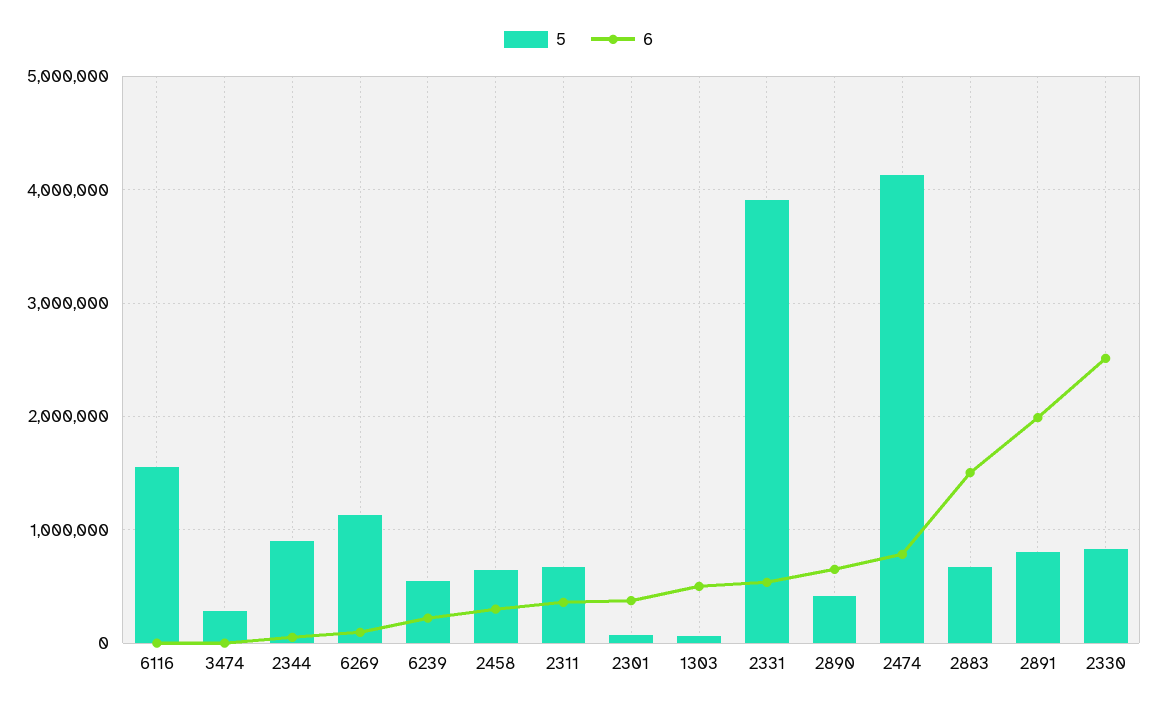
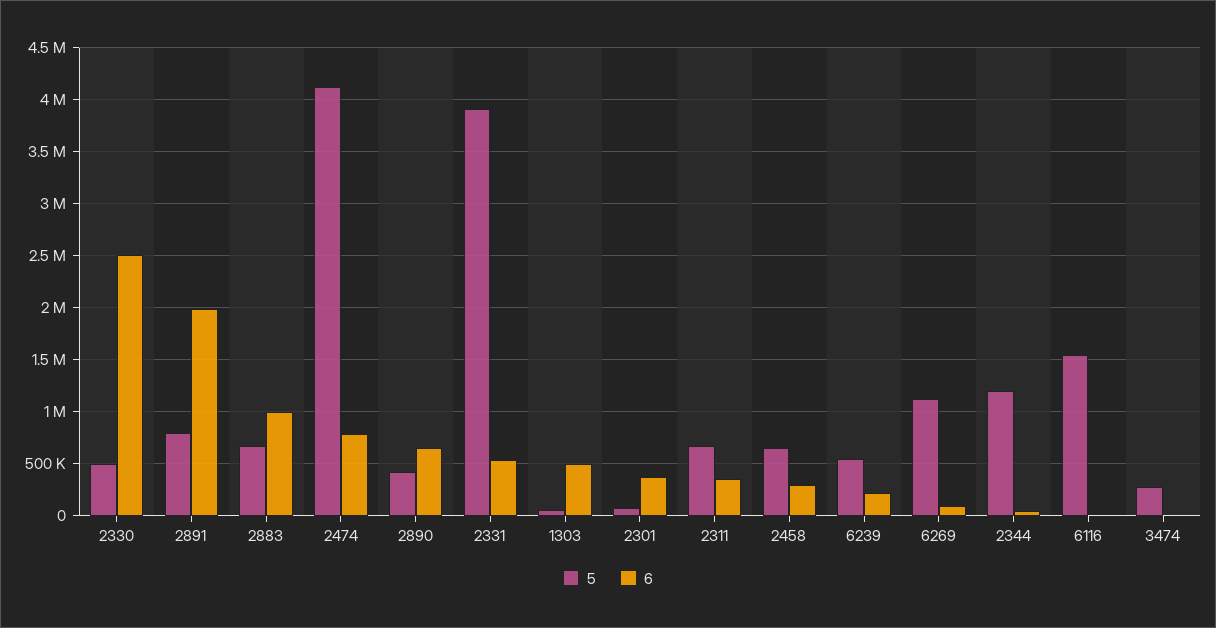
  {
    "5": {
      "6116": 1600000,
      "3474": 300000,
-     "2344": 900000,
+     "2344": 1200000,
      "6269": 1100000,
      "6239": 500000,
      "2458": 600000,
      "2311": 700000,
      "2301": 100000,
      "1303": 100000,
      "2331": 3900000,
      "2890": 400000,
      "2474": 4100000,
      "2883": 700000,
      "2891": 800000,
-     "2330": 800000
+     "2330": 500000
    },
    "6": {
      "6116": 0,
      "3474": 0,
      "2344": 100000,
      "6269": 100000,
      "6239": 200000,
      "2458": 300000,
      "2311": 400000,
      "2301": 400000,
      "1303": 500000,
      "2331": 500000,
      "2890": 700000,
      "2474": 800000,
-     "2883": 1500000,
+     "2883": 1000000,
      "2891": 2000000,
      "2330": 2500000
    }
  }

